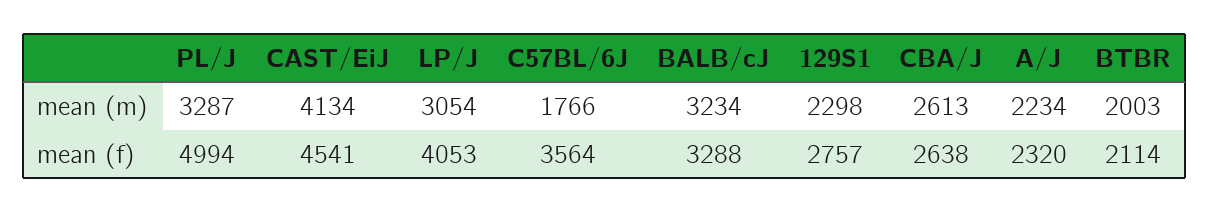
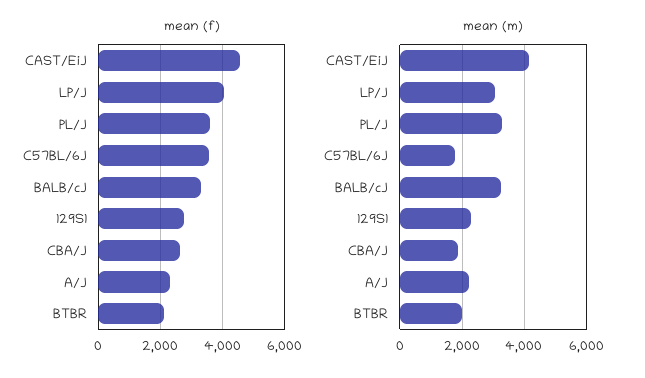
  {
    "mean (m)": {
      "PL/J": 3287,
      "CAST/EiJ": 4134,
      "LP/J": 3054,
      "C57BL/6J": 1766,
      "BALB/cJ": 3234,
      "129S1": 2298,
-     "CBA/J": 2613,
+     "CBA/J": 1800,
      "A/J": 2234,
      "BTBR": 2003
    },
    "mean (f)": {
-     "PL/J": 4994,
+     "PL/J": 3600,
      "CAST/EiJ": 4541,
      "LP/J": 4053,
      "C57BL/6J": 3564,
      "BALB/cJ": 3288,
      "129S1": 2757,
      "CBA/J": 2638,
      "A/J": 2320,
      "BTBR": 2114
    }
  }

